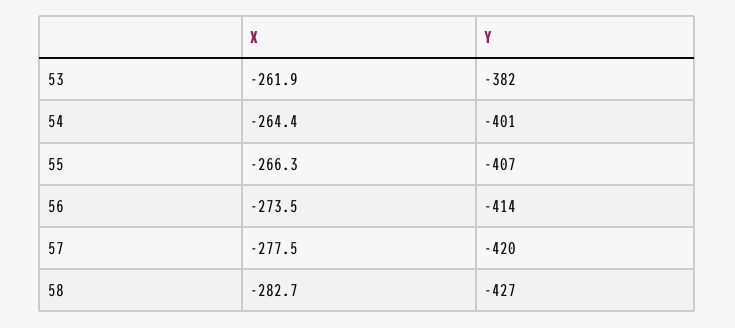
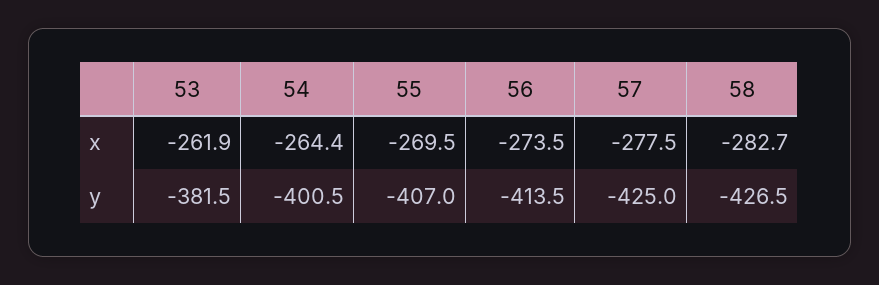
  {
    "X": {
      "53": -261.9,
      "54": -264.4,
-     "55": -266.3,
+     "55": -269.5,
      "56": -273.5,
      "57": -277.5,
      "58": -282.7
    },
    "Y": {
      "53": -381.5,
      "54": -400.5,
      "55": -407,
      "56": -413.5,
-     "57": -420,
+     "57": -425,
      "58": -426.5
    }
  }

